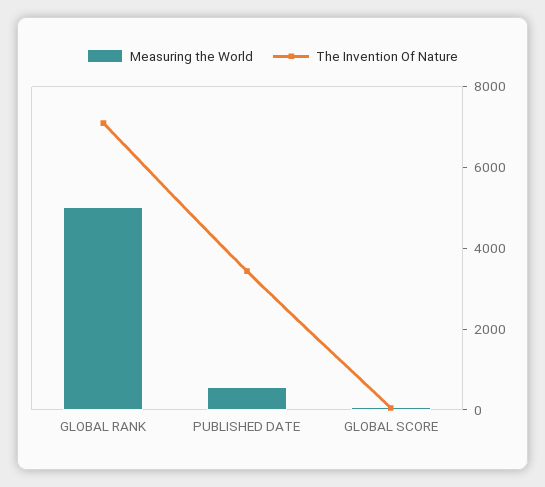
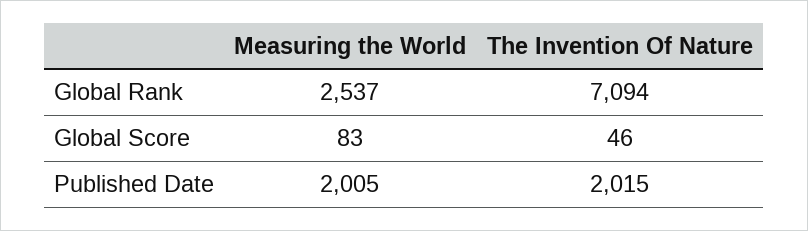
  {
    "Measuring the World": {
-     "GLOBAL RANK": 5000,
+     "GLOBAL RANK": 2537,
-     "PUBLISHED DATE": 500,
+     "PUBLISHED DATE": 2005,
      "GLOBAL SCORE": 83
    },
    "The Invention Of Nature": {
      "GLOBAL RANK": 7094,
-     "PUBLISHED DATE": 3500,
+     "PUBLISHED DATE": 2015,
      "GLOBAL SCORE": 46
    }
  }

